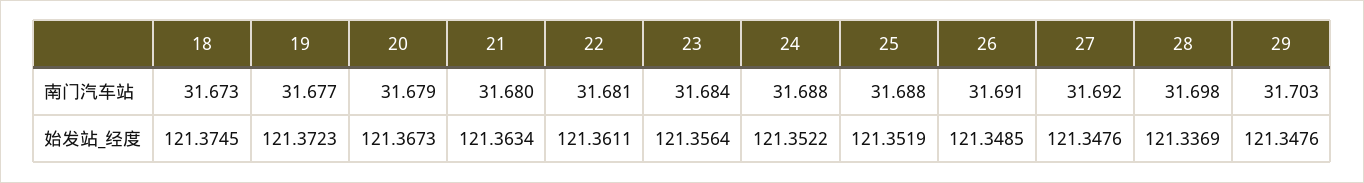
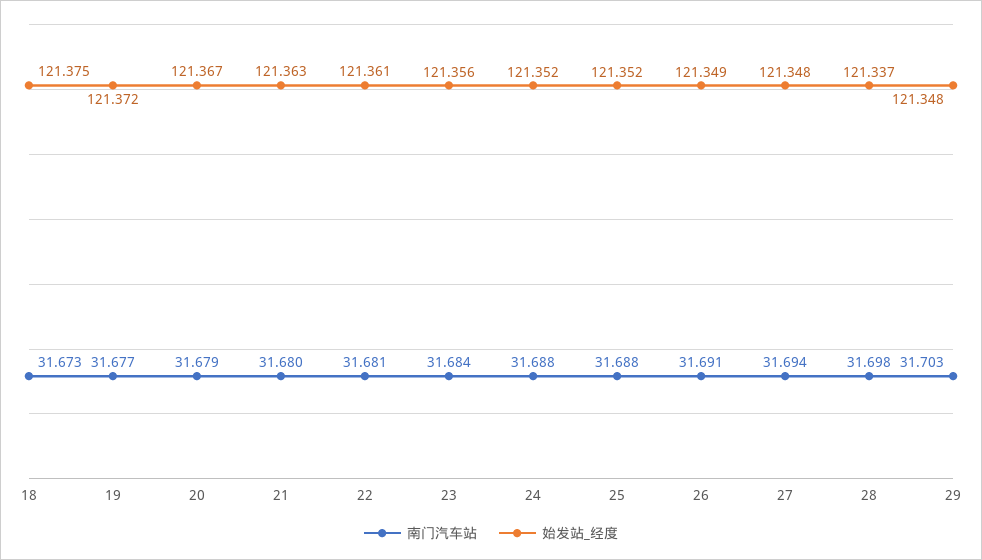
  {
    "南门汽车站": {
      "18": 31.673,
      "19": 31.677,
      "20": 31.679,
      "21": 31.68,
      "22": 31.681,
      "23": 31.684,
      "24": 31.688,
      "25": 31.688,
      "26": 31.691,
-     "27": 31.692,
+     "27": 31.694,
      "28": 31.698,
      "29": 31.703
    },
    "始发站_经度": {
      "18": 121.3745,
      "19": 121.3723,
      "20": 121.3673,
      "21": 121.3634,
      "22": 121.3611,
      "23": 121.3564,
      "24": 121.3522,
      "25": 121.3519,
      "26": 121.3485,
      "27": 121.3476,
      "28": 121.3369,
      "29": 121.3476
    }
  }

